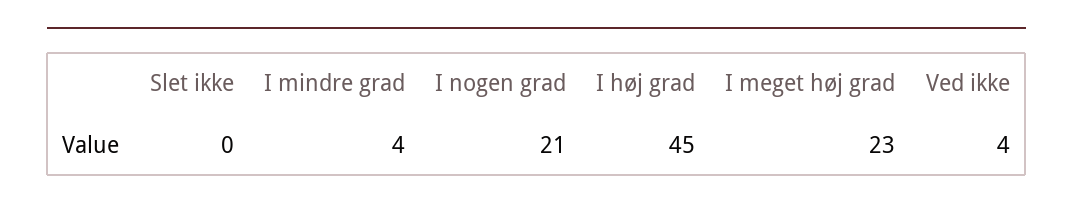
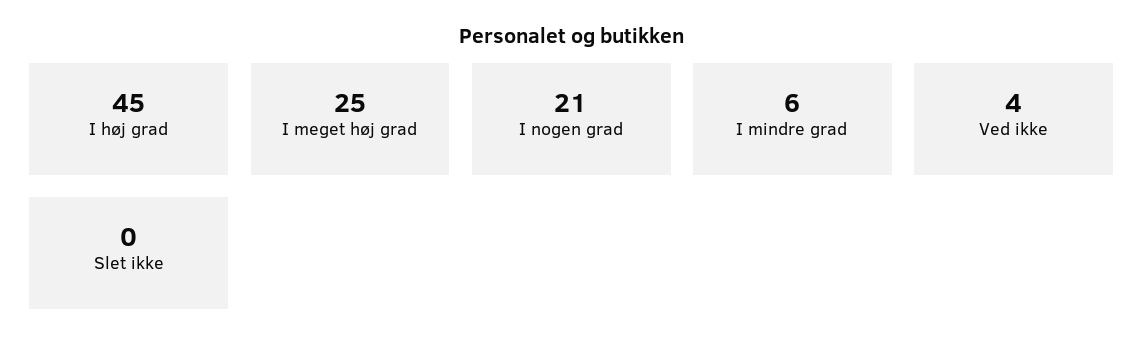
  {
    "Slet ikke": 0,
-   "I mindre grad": 4,
+   "I mindre grad": 6,
    "I nogen grad": 21,
    "I høj grad": 45,
-   "I meget høj grad": 23,
+   "I meget høj grad": 25,
    "Ved ikke": 4
  }

